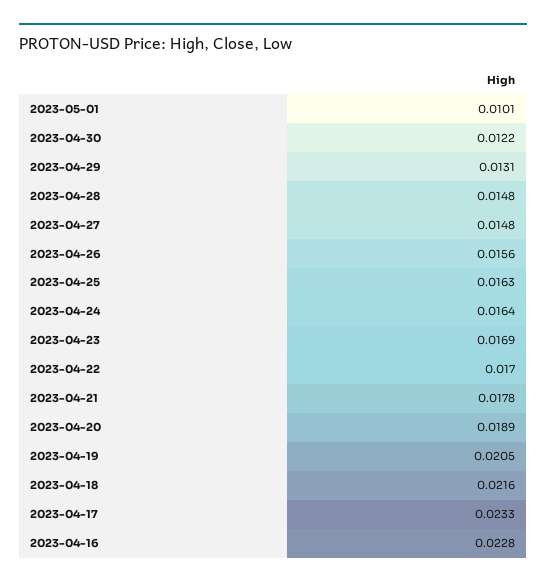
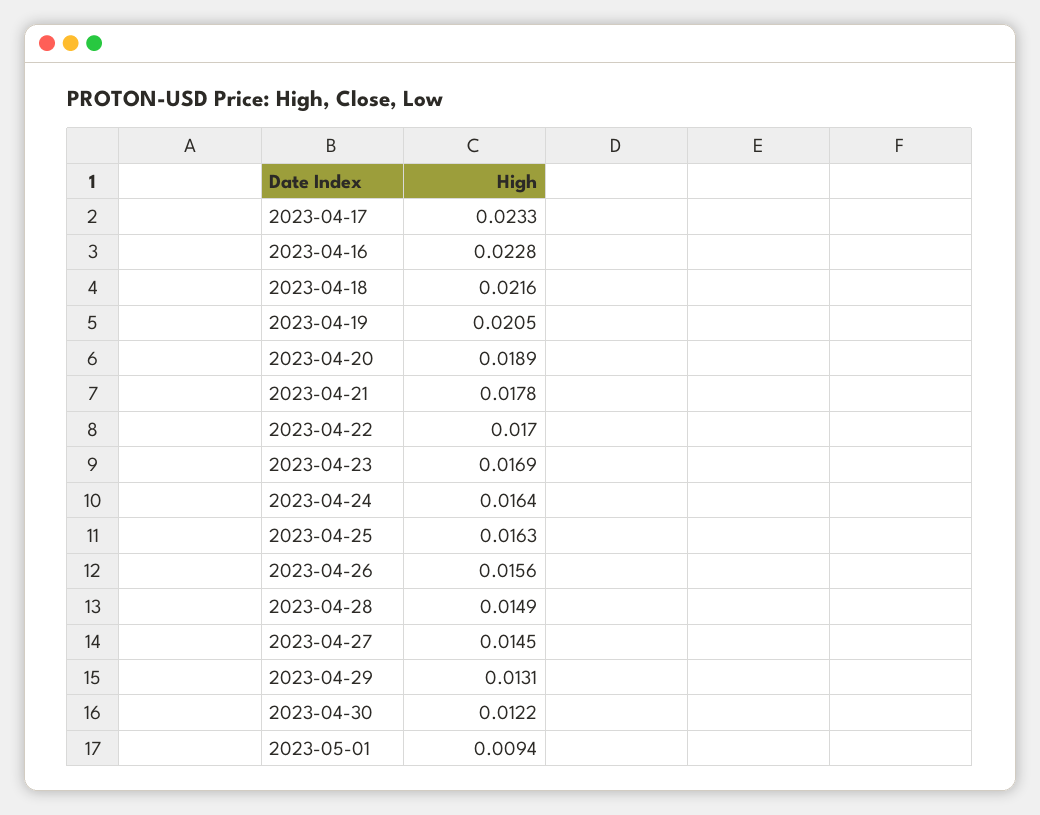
  {
-   "2023-05-01": 0.0101,
+   "2023-05-01": 0.0094,
    "2023-04-30": 0.0122,
    "2023-04-29": 0.0131,
-   "2023-04-28": 0.0148,
+   "2023-04-28": 0.0149,
-   "2023-04-27": 0.0148,
+   "2023-04-27": 0.0145,
    "2023-04-26": 0.0156,
    "2023-04-25": 0.0163,
    "2023-04-24": 0.0164,
    "2023-04-23": 0.0169,
    "2023-04-22": 0.017,
    "2023-04-21": 0.0178,
    "2023-04-20": 0.0189,
    "2023-04-19": 0.0205,
    "2023-04-18": 0.0216,
    "2023-04-17": 0.0233,
    "2023-04-16": 0.0228
  }

